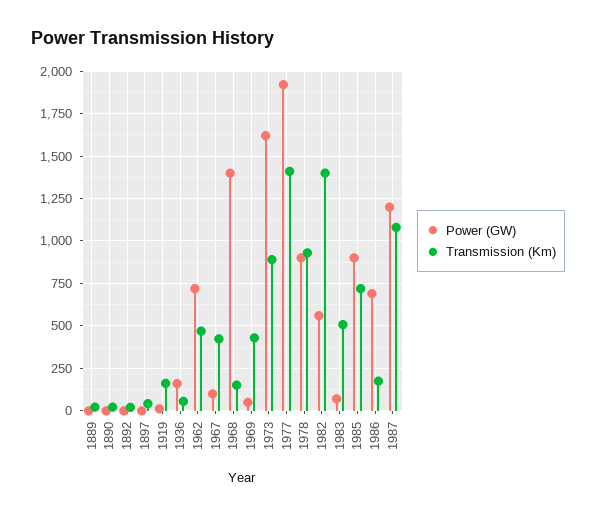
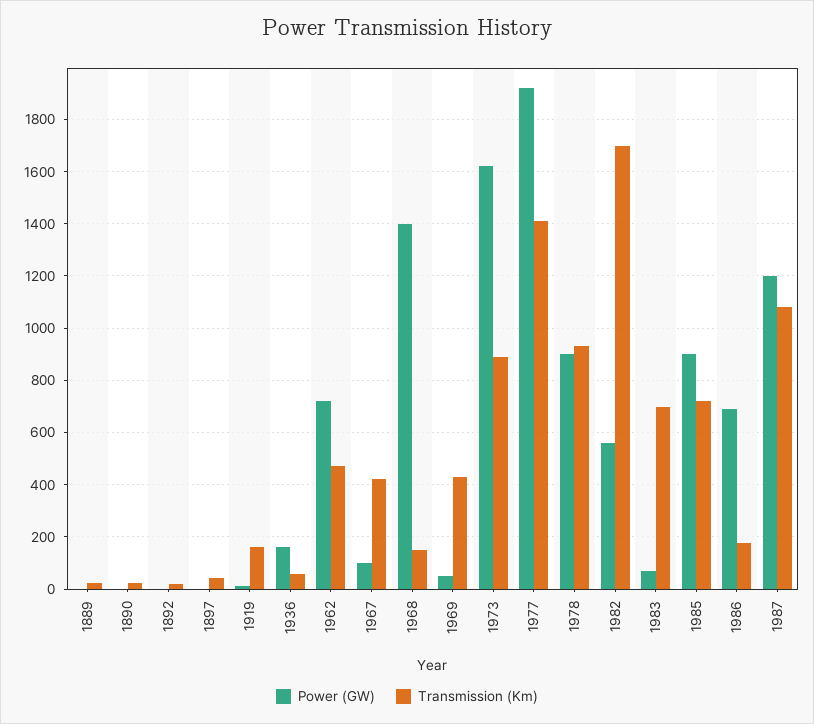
  {
    "Power (GW)": {
      "1889": 0,
      "1890": 0,
      "1892": 0,
      "1897": 0,
      "1919": 0,
      "1936": 150,
      "1962": 725,
      "1967": 100,
      "1968": 1400,
      "1969": 50,
      "1973": 1625,
      "1977": 1925,
      "1978": 900,
      "1982": 550,
      "1983": 75,
      "1985": 900,
      "1986": 700,
      "1987": 1200
    },
    "Transmission (Km)": {
      "1889": 25,
      "1890": 25,
      "1892": 25,
      "1897": 50,
      "1919": 150,
      "1936": 50,
      "1962": 475,
      "1967": 425,
      "1968": 150,
      "1969": 425,
      "1973": 900,
      "1977": 1400,
      "1978": 925,
-     "1982": 1400,
+     "1982": 1700,
-     "1983": 500,
+     "1983": 700,
      "1985": 725,
      "1986": 175,
      "1987": 1075
    }
  }

